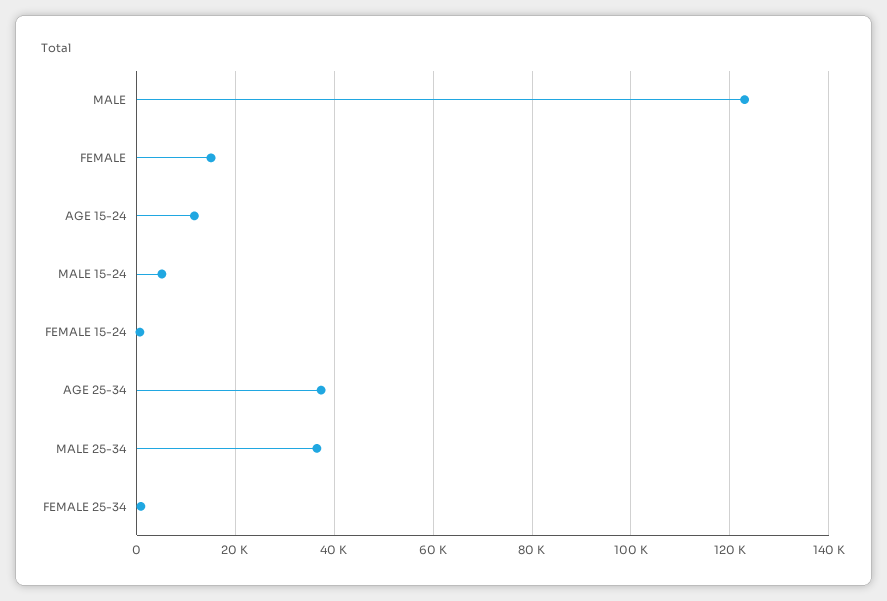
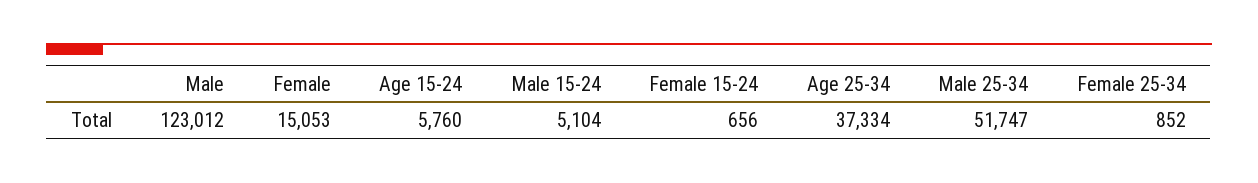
  {
    "MALE": 123012,
    "FEMALE": 15053,
-   "AGE 15-24": 12000,
+   "AGE 15-24": 5760,
    "MALE 15-24": 5104,
    "FEMALE 15-24": 656,
    "AGE 25-34": 37334,
-   "MALE 25-34": 36000,
+   "MALE 25-34": 51747,
    "FEMALE 25-34": 852
  }

